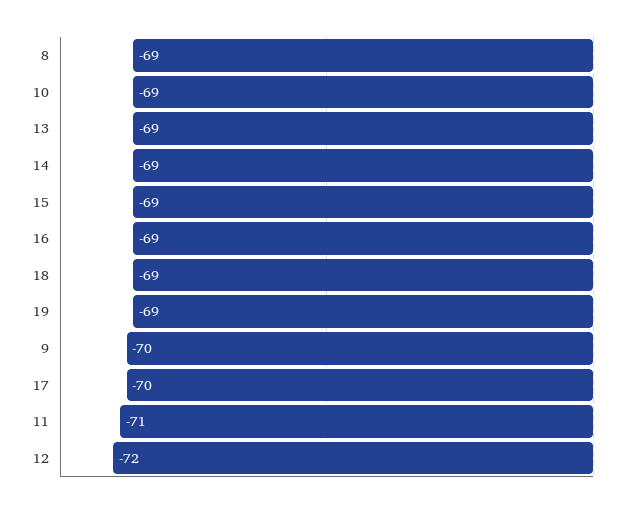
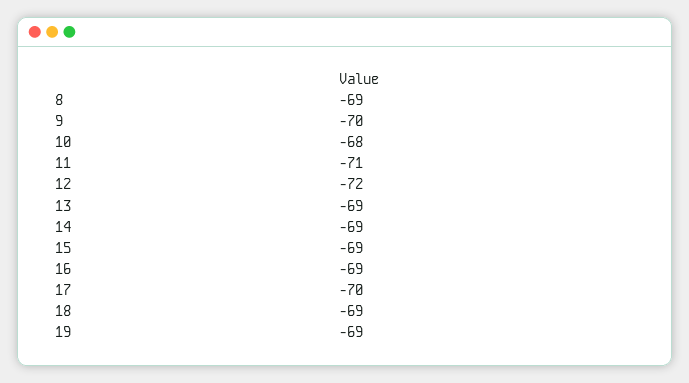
  {
    "8": -69,
-   "10": -69,
+   "10": -68,
    "13": -69,
    "14": -69,
    "15": -69,
    "16": -69,
    "18": -69,
    "19": -69,
    "9": -70,
    "17": -70,
    "11": -71,
    "12": -72
  }

